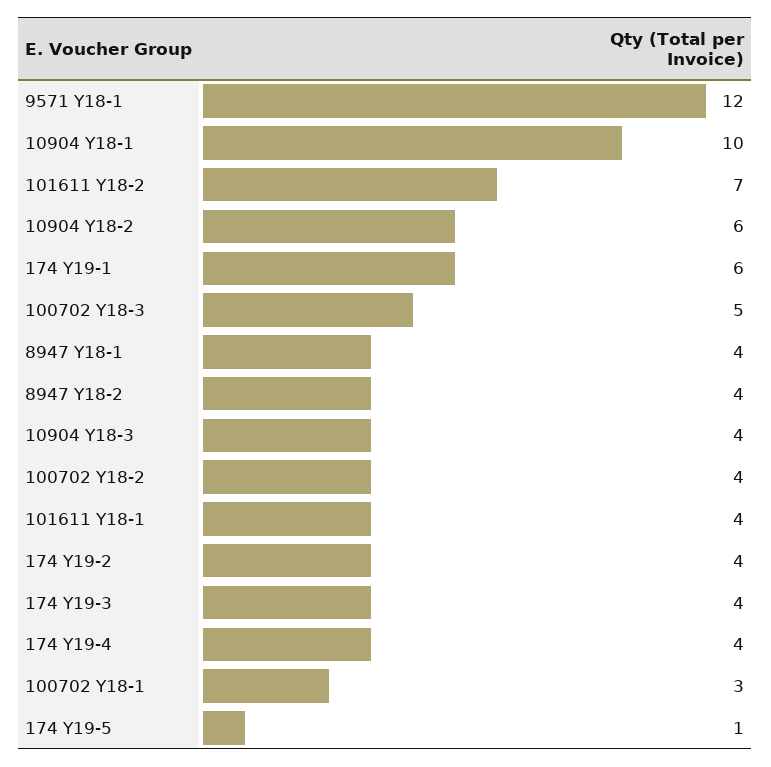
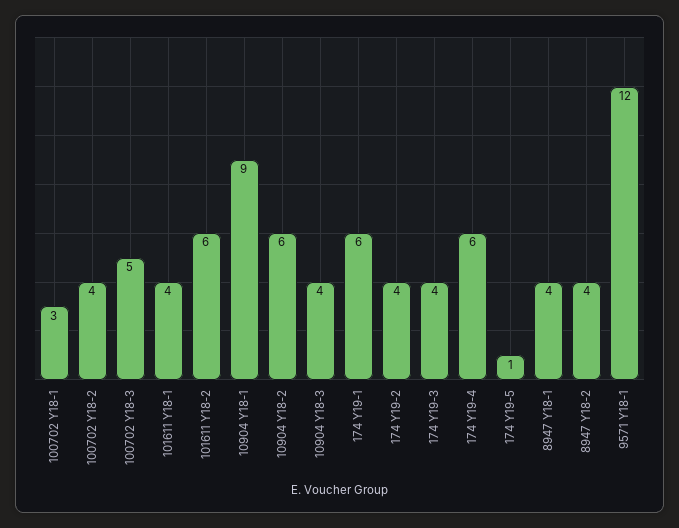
  {
    "9571 Y18-1": 12,
-   "10904 Y18-1": 10,
+   "10904 Y18-1": 9,
-   "101611 Y18-2": 7,
+   "101611 Y18-2": 6,
    "10904 Y18-2": 6,
    "174 Y19-1": 6,
    "100702 Y18-3": 5,
    "8947 Y18-1": 4,
    "8947 Y18-2": 4,
    "10904 Y18-3": 4,
    "100702 Y18-2": 4,
    "101611 Y18-1": 4,
    "174 Y19-2": 4,
    "174 Y19-3": 4,
-   "174 Y19-4": 4,
+   "174 Y19-4": 6,
    "100702 Y18-1": 3,
    "174 Y19-5": 1
  }

